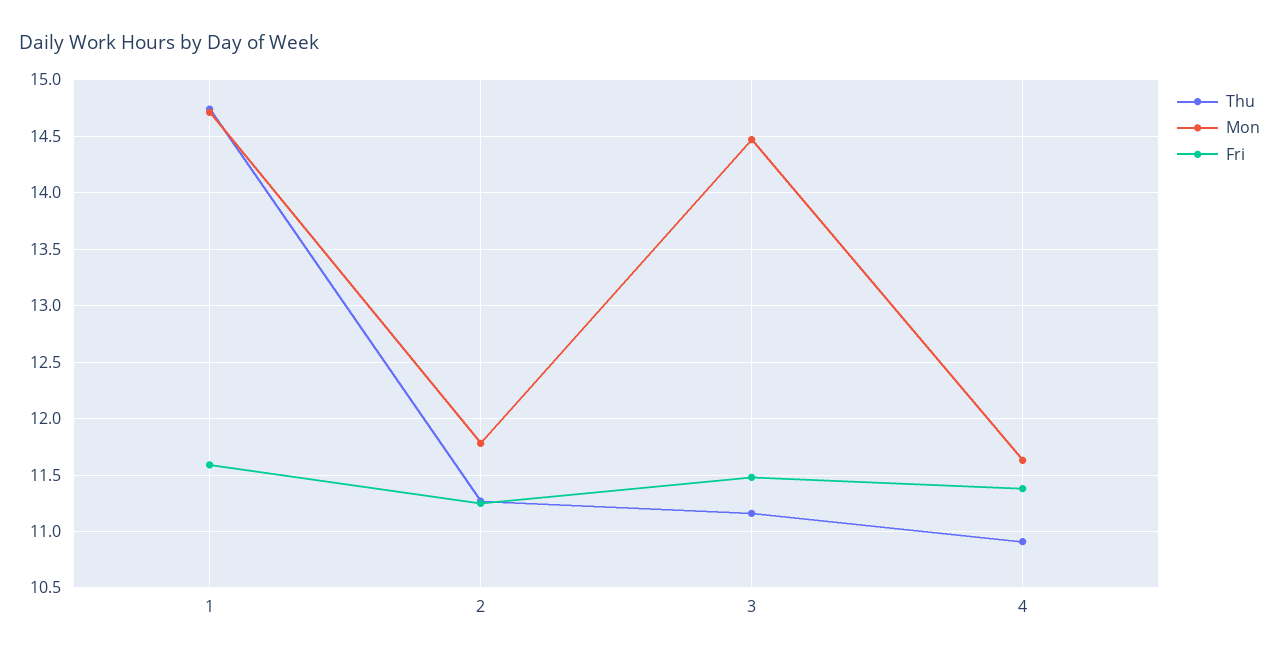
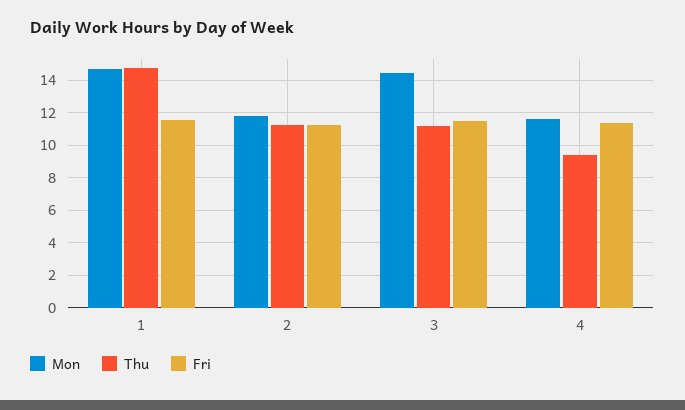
  {
    "Thu": {
      "1": 14.7,
      "2": 11.3,
      "3": 11.2,
-     "4": 10.9
+     "4": 9.5
    },
    "Mon": {
      "1": 14.7,
      "2": 11.8,
      "3": 14.5,
      "4": 11.6
    },
    "Fri": {
      "1": 11.6,
      "2": 11.3,
      "3": 11.5,
      "4": 11.4
    }
  }

